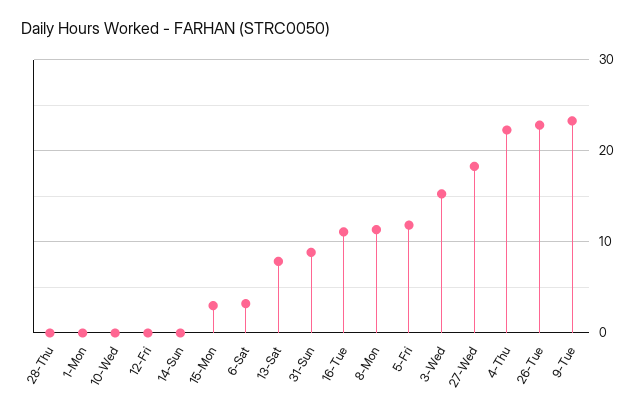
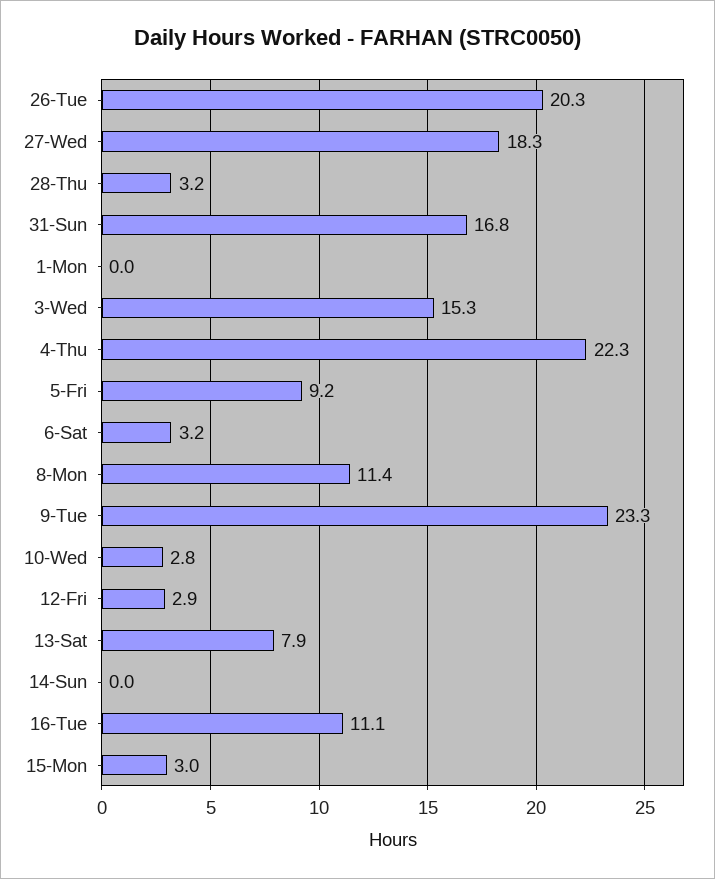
  {
-   "28-Thu": 0,
+   "28-Thu": 3.2,
    "1-Mon": 0,
-   "10-Wed": 0,
+   "10-Wed": 2.8,
-   "12-Fri": 0,
+   "12-Fri": 2.9,
    "14-Sun": 0,
    "15-Mon": 3,
    "6-Sat": 3.2,
    "13-Sat": 7.9,
-   "31-Sun": 9,
+   "31-Sun": 16.8,
    "16-Tue": 11.1,
    "8-Mon": 11.4,
-   "5-Fri": 12,
+   "5-Fri": 9.2,
    "3-Wed": 15.3,
    "27-Wed": 18.3,
    "4-Thu": 22.3,
-   "26-Tue": 23,
+   "26-Tue": 20.3,
    "9-Tue": 23.3
  }

